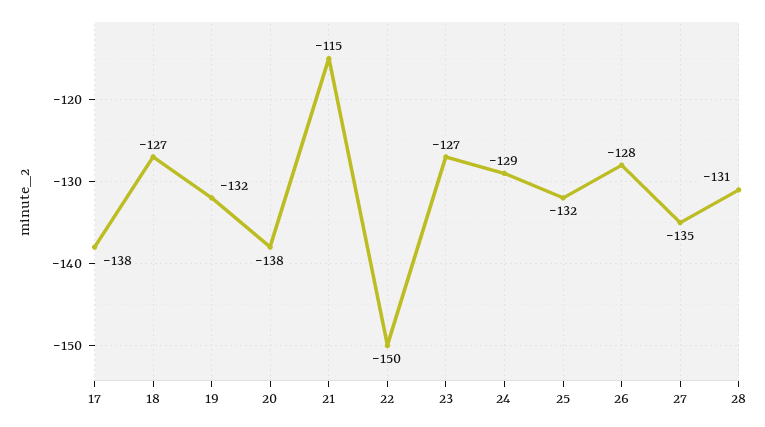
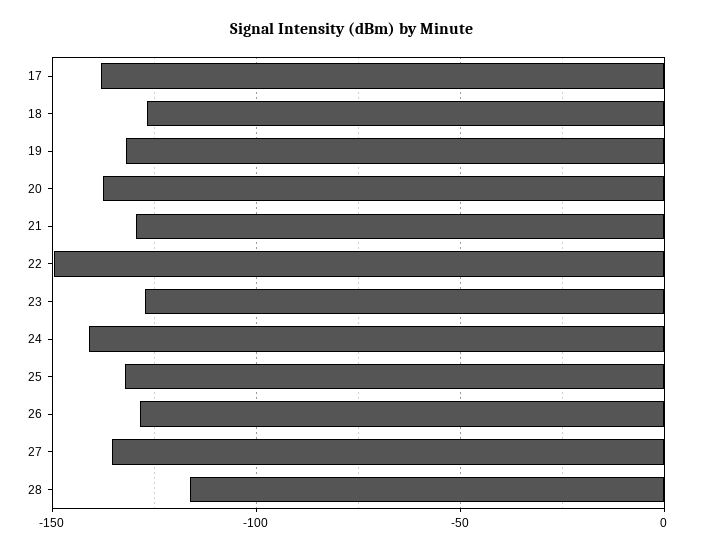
  {
    "17": -138,
    "18": -127,
    "19": -132,
    "20": -138,
-   "21": -115,
+   "21": -130,
    "22": -150,
    "23": -127,
-   "24": -129,
+   "24": -140,
    "25": -132,
    "26": -128,
    "27": -135,
-   "28": -131
+   "28": -115
  }

